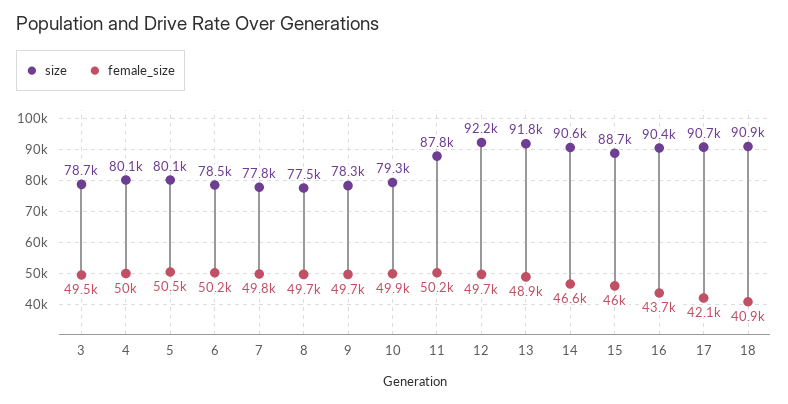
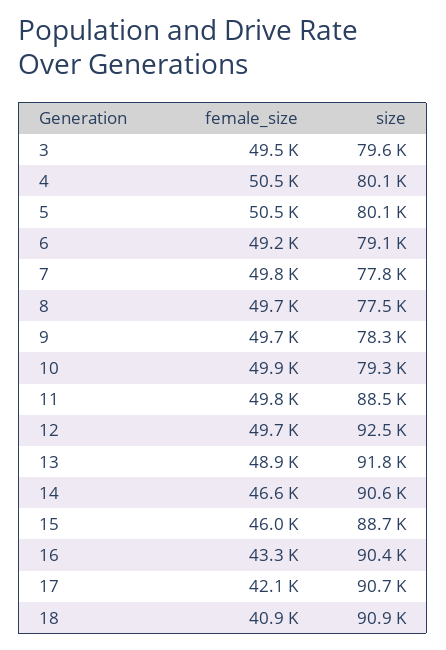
  {
    "size": {
-     "3": 78700,
+     "3": 79600,
      "4": 80100,
      "5": 80100,
-     "6": 78500,
+     "6": 79100,
      "7": 77800,
      "8": 77500,
      "9": 78300,
      "10": 79300,
-     "11": 87800,
+     "11": 88500,
-     "12": 92200,
+     "12": 92500,
      "13": 91800,
      "14": 90600,
      "15": 88700,
      "16": 90400,
      "17": 90700,
      "18": 90900
    },
    "female_size": {
      "3": 49500,
-     "4": 50000,
+     "4": 50500,
      "5": 50500,
-     "6": 50200,
+     "6": 49200,
      "7": 49800,
      "8": 49700,
      "9": 49700,
      "10": 49900,
-     "11": 50200,
+     "11": 49800,
      "12": 49700,
      "13": 48900,
      "14": 46600,
      "15": 46000,
-     "16": 43700,
+     "16": 43300,
      "17": 42100,
      "18": 40900
    }
  }

